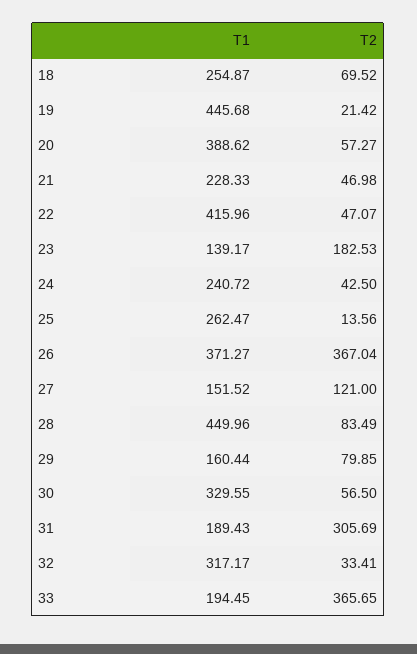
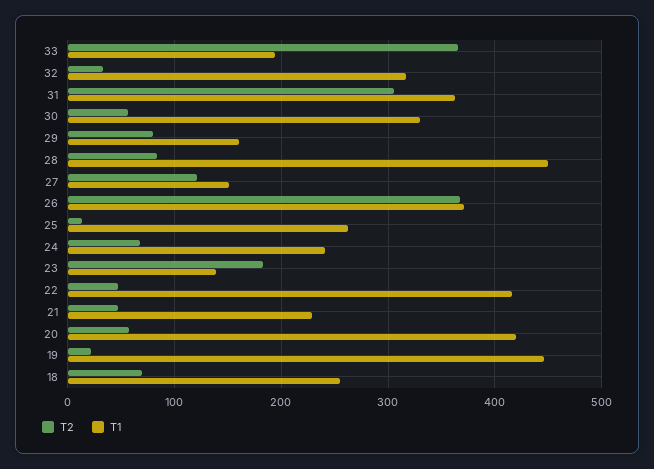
  {
    "T1": {
      "18": 254.87,
      "19": 445.68,
-     "20": 388.62,
+     "20": 420,
      "21": 228.33,
      "22": 415.96,
      "23": 139.17,
      "24": 240.72,
      "25": 262.47,
      "26": 371.27,
      "27": 151.52,
      "28": 449.96,
      "29": 160.44,
      "30": 329.55,
-     "31": 189.43,
+     "31": 360,
      "32": 317.17,
      "33": 194.45
    },
    "T2": {
      "18": 69.52,
      "19": 21.42,
      "20": 57.27,
      "21": 46.98,
      "22": 47.07,
      "23": 182.53,
-     "24": 42.5,
+     "24": 70,
      "25": 13.56,
      "26": 367.04,
      "27": 121,
      "28": 83.49,
      "29": 79.85,
      "30": 56.5,
      "31": 305.69,
      "32": 33.41,
      "33": 365.65
    }
  }

